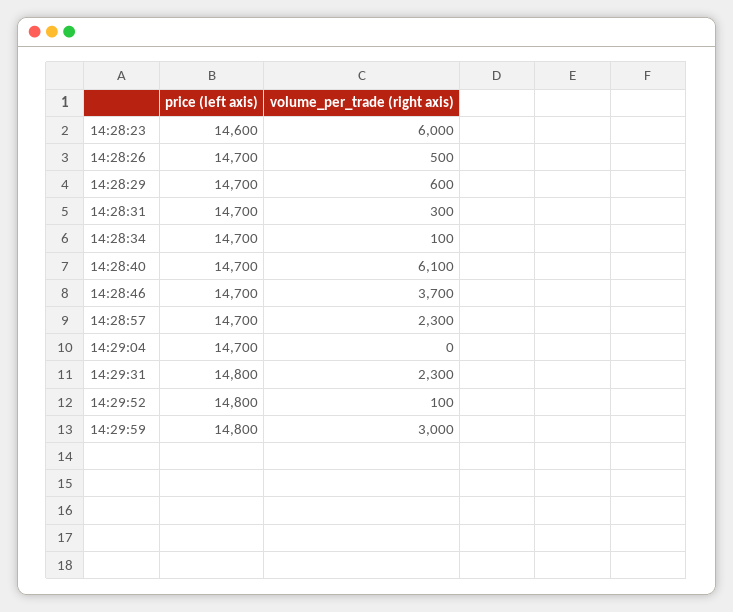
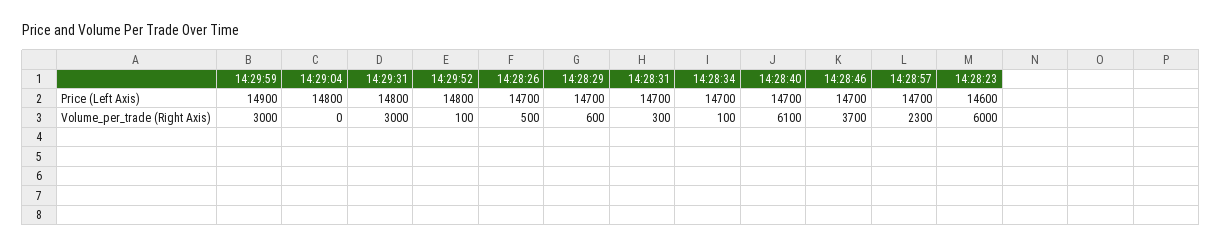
  {
    "price (left axis)": {
      "14:28:23": 14600,
      "14:28:26": 14700,
      "14:28:29": 14700,
      "14:28:31": 14700,
      "14:28:34": 14700,
      "14:28:40": 14700,
      "14:28:46": 14700,
      "14:28:57": 14700,
-     "14:29:04": 14700,
+     "14:29:04": 14800,
      "14:29:31": 14800,
      "14:29:52": 14800,
-     "14:29:59": 14800
+     "14:29:59": 14900
    },
    "volume_per_trade (right axis)": {
      "14:28:23": 6000,
      "14:28:26": 500,
      "14:28:29": 600,
      "14:28:31": 300,
      "14:28:34": 100,
      "14:28:40": 6100,
      "14:28:46": 3700,
      "14:28:57": 2300,
      "14:29:04": 0,
-     "14:29:31": 2300,
+     "14:29:31": 3000,
      "14:29:52": 100,
      "14:29:59": 3000
    }
  }

